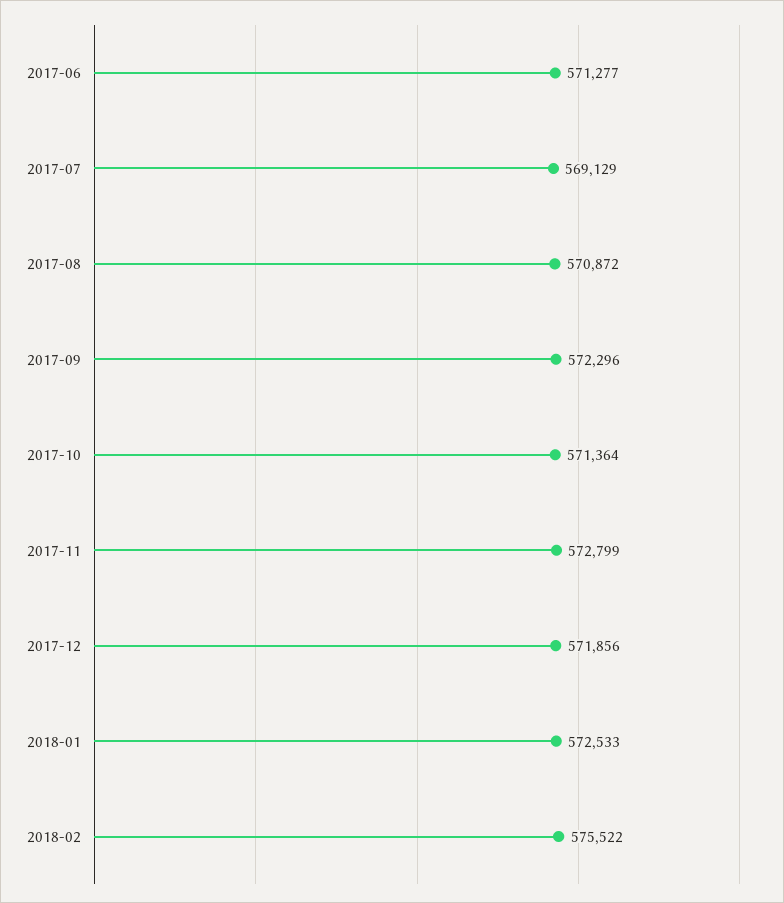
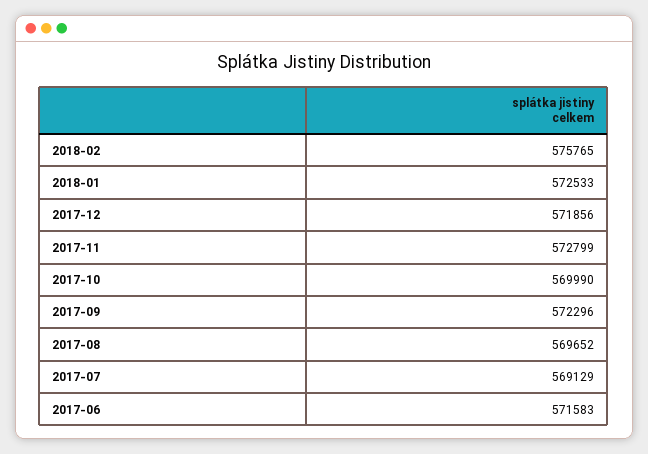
  {
-   "2017-06": 571277,
+   "2017-06": 571583,
    "2017-07": 569129,
-   "2017-08": 570872,
+   "2017-08": 569652,
    "2017-09": 572296,
-   "2017-10": 571364,
+   "2017-10": 569990,
    "2017-11": 572799,
    "2017-12": 571856,
    "2018-01": 572533,
-   "2018-02": 575522
+   "2018-02": 575765
  }

